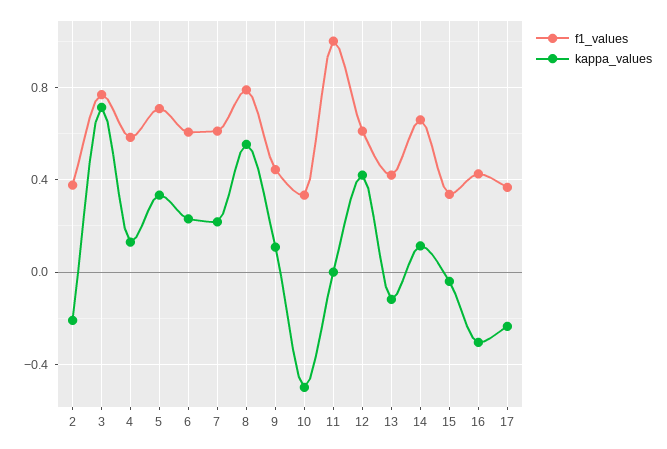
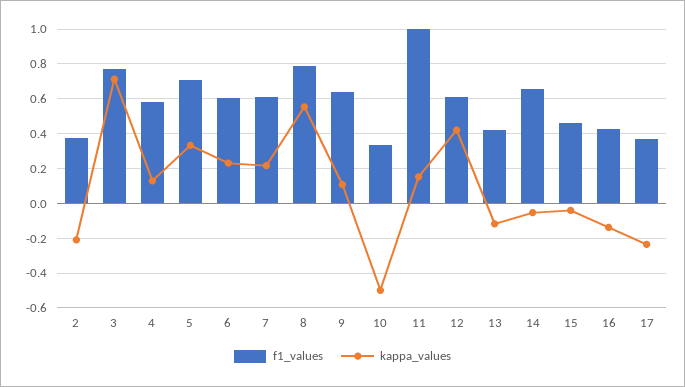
  {
    "f1_values": {
      "2": 0.4,
      "3": 0.75,
      "4": 0.6,
      "5": 0.7,
      "6": 0.6,
      "7": 0.6,
      "8": 0.8,
-     "9": 0.45,
+     "9": 0.65,
      "10": 0.35,
      "11": 1,
      "12": 0.6,
      "13": 0.4,
      "14": 0.65,
-     "15": 0.35,
+     "15": 0.45,
      "16": 0.45,
      "17": 0.35
    },
    "kappa_values": {
      "2": -0.2,
      "3": 0.7,
      "4": 0.15,
      "5": 0.35,
      "6": 0.25,
      "7": 0.2,
      "8": 0.55,
      "9": 0.1,
      "10": -0.5,
-     "11": 0,
+     "11": 0.15,
      "12": 0.4,
      "13": -0.1,
-     "14": 0.1,
+     "14": -0.05,
      "15": -0.05,
-     "16": -0.3,
+     "16": -0.15,
      "17": -0.25
    }
  }

